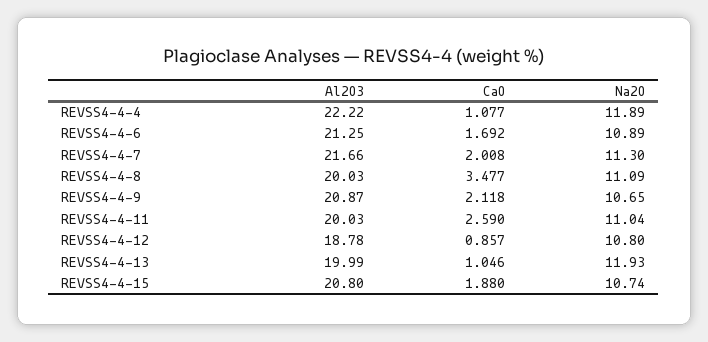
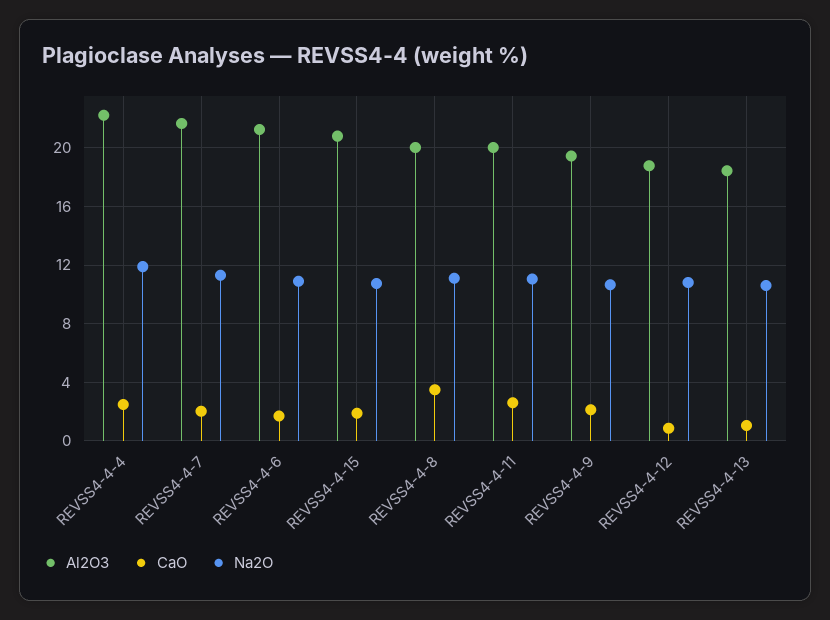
  {
    "Al2O3": {
      "REVSS4-4-4": 22.22,
      "REVSS4-4-6": 21.25,
      "REVSS4-4-7": 21.66,
      "REVSS4-4-8": 20.03,
-     "REVSS4-4-9": 20.87,
+     "REVSS4-4-9": 19.5,
      "REVSS4-4-11": 20.03,
      "REVSS4-4-12": 18.78,
-     "REVSS4-4-13": 19.99,
+     "REVSS4-4-13": 18.5,
      "REVSS4-4-15": 20.8
    },
    "CaO": {
-     "REVSS4-4-4": 1.077,
+     "REVSS4-4-4": 2.5,
      "REVSS4-4-6": 1.692,
      "REVSS4-4-7": 2.008,
      "REVSS4-4-8": 3.477,
      "REVSS4-4-9": 2.118,
      "REVSS4-4-11": 2.59,
      "REVSS4-4-12": 0.857,
      "REVSS4-4-13": 1.046,
      "REVSS4-4-15": 1.88
    },
    "Na2O": {
      "REVSS4-4-4": 11.89,
      "REVSS4-4-6": 10.89,
      "REVSS4-4-7": 11.3,
      "REVSS4-4-8": 11.09,
      "REVSS4-4-9": 10.65,
      "REVSS4-4-11": 11.04,
      "REVSS4-4-12": 10.8,
-     "REVSS4-4-13": 11.93,
+     "REVSS4-4-13": 10.5,
      "REVSS4-4-15": 10.74
    }
  }

